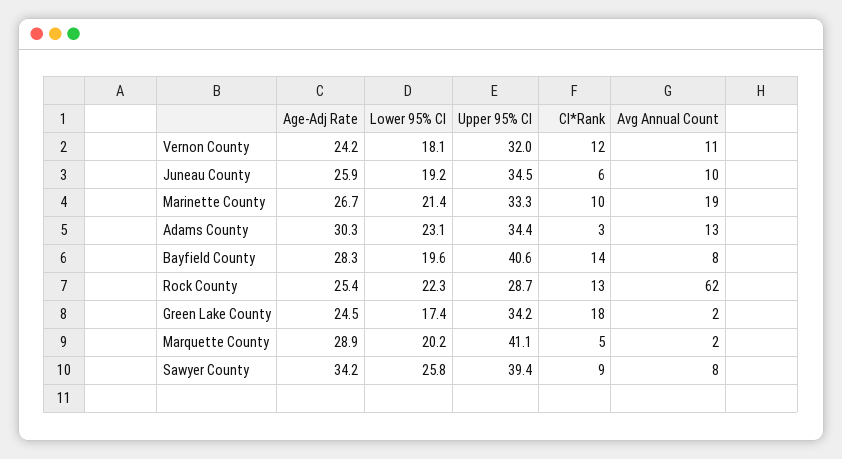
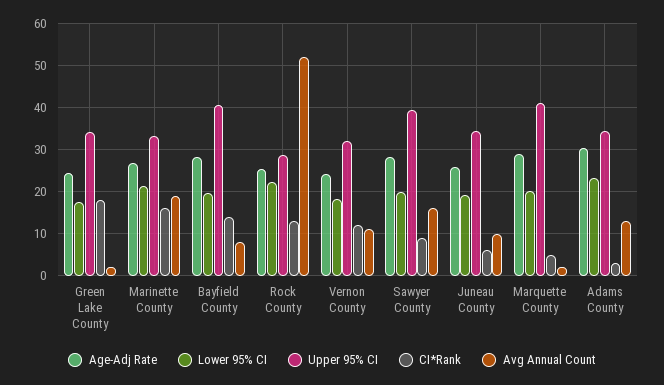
  {
    "Age-Adj Rate": {
      "Vernon County": 24.2,
      "Juneau County": 25.9,
      "Marinette County": 26.7,
      "Adams County": 30.3,
      "Bayfield County": 28.3,
      "Rock County": 25.4,
      "Green Lake County": 24.5,
      "Marquette County": 28.9,
-     "Sawyer County": 34.2
+     "Sawyer County": 28
    },
    "Lower 95% CI": {
      "Vernon County": 18.1,
      "Juneau County": 19.2,
      "Marinette County": 21.4,
      "Adams County": 23.1,
      "Bayfield County": 19.6,
      "Rock County": 22.3,
      "Green Lake County": 17.4,
      "Marquette County": 20.2,
-     "Sawyer County": 25.8
+     "Sawyer County": 20
    },
    "Upper 95% CI": {
      "Vernon County": 32,
      "Juneau County": 34.5,
      "Marinette County": 33.3,
      "Adams County": 34.4,
      "Bayfield County": 40.6,
      "Rock County": 28.7,
      "Green Lake County": 34.2,
      "Marquette County": 41.1,
      "Sawyer County": 39.4
    },
    "CI*Rank": {
      "Vernon County": 12,
      "Juneau County": 6,
-     "Marinette County": 10,
+     "Marinette County": 16,
      "Adams County": 3,
      "Bayfield County": 14,
      "Rock County": 13,
      "Green Lake County": 18,
      "Marquette County": 5,
      "Sawyer County": 9
    },
    "Avg Annual Count": {
      "Vernon County": 11,
      "Juneau County": 10,
      "Marinette County": 19,
      "Adams County": 13,
      "Bayfield County": 8,
-     "Rock County": 62,
+     "Rock County": 52,
      "Green Lake County": 2,
      "Marquette County": 2,
-     "Sawyer County": 8
+     "Sawyer County": 16
    }
  }

